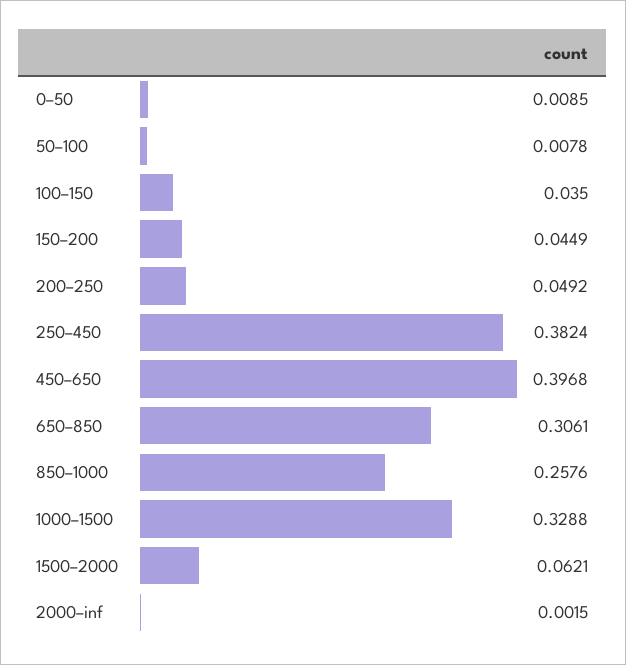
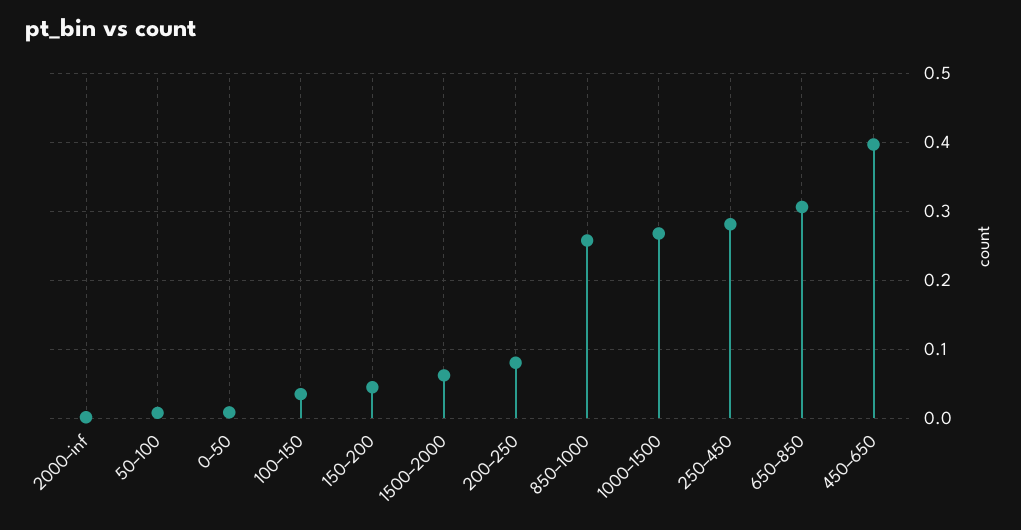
  {
    "0–50": 0.0085,
    "50–100": 0.0078,
    "100–150": 0.035,
    "150–200": 0.0449,
-   "200–250": 0.0492,
+   "200–250": 0.08,
-   "250–450": 0.3824,
+   "250–450": 0.28,
    "450–650": 0.3968,
    "650–850": 0.3061,
    "850–1000": 0.2576,
-   "1000–1500": 0.3288,
+   "1000–1500": 0.27,
    "1500–2000": 0.0621,
    "2000–inf": 0.0015
  }

